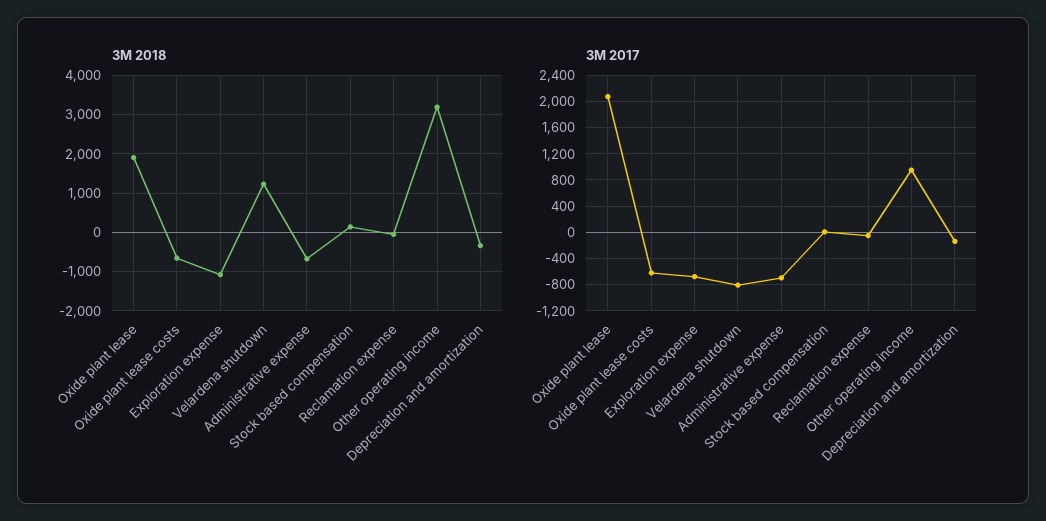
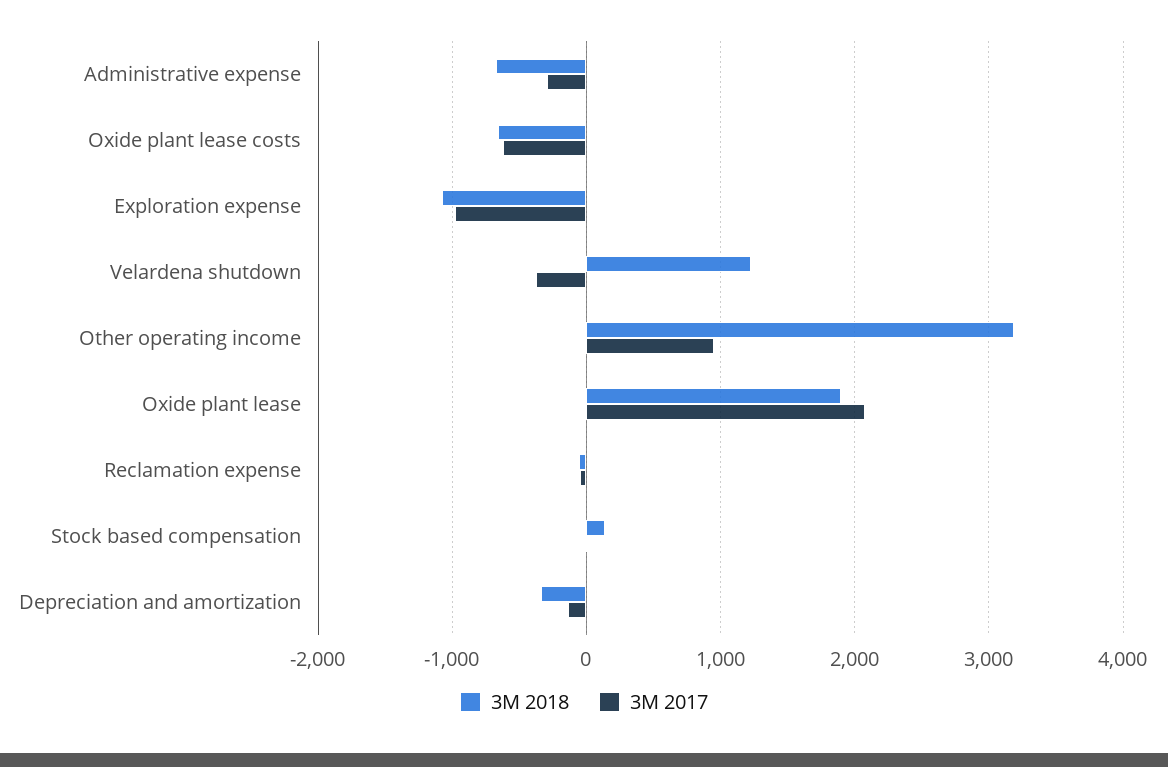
  {
    "3M 2018": {
      "Oxide plant lease": 1900,
      "Oxide plant lease costs": -700,
      "Exploration expense": -1100,
      "Velardena shutdown": 1200,
      "Administrative expense": -700,
      "Stock based compensation": 100,
      "Reclamation expense": -100,
      "Other operating income": 3200,
      "Depreciation and amortization": -300
    },
    "3M 2017": {
      "Oxide plant lease": 2100,
      "Oxide plant lease costs": -600,
-     "Exploration expense": -700,
+     "Exploration expense": -1000,
-     "Velardena shutdown": -800,
+     "Velardena shutdown": -400,
-     "Administrative expense": -700,
+     "Administrative expense": -300,
      "Stock based compensation": 0,
      "Reclamation expense": 0,
      "Other operating income": 1000,
      "Depreciation and amortization": -100
    }
  }

